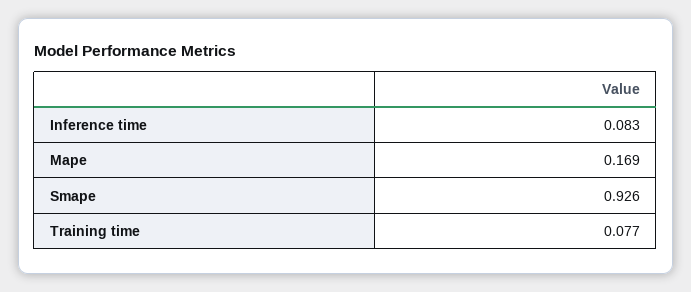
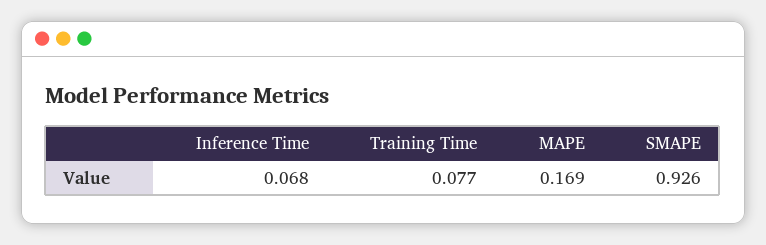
  {
-   "Inference time": 0.083,
+   "Inference time": 0.068,
    "Mape": 0.169,
    "Smape": 0.926,
    "Training time": 0.077
  }

